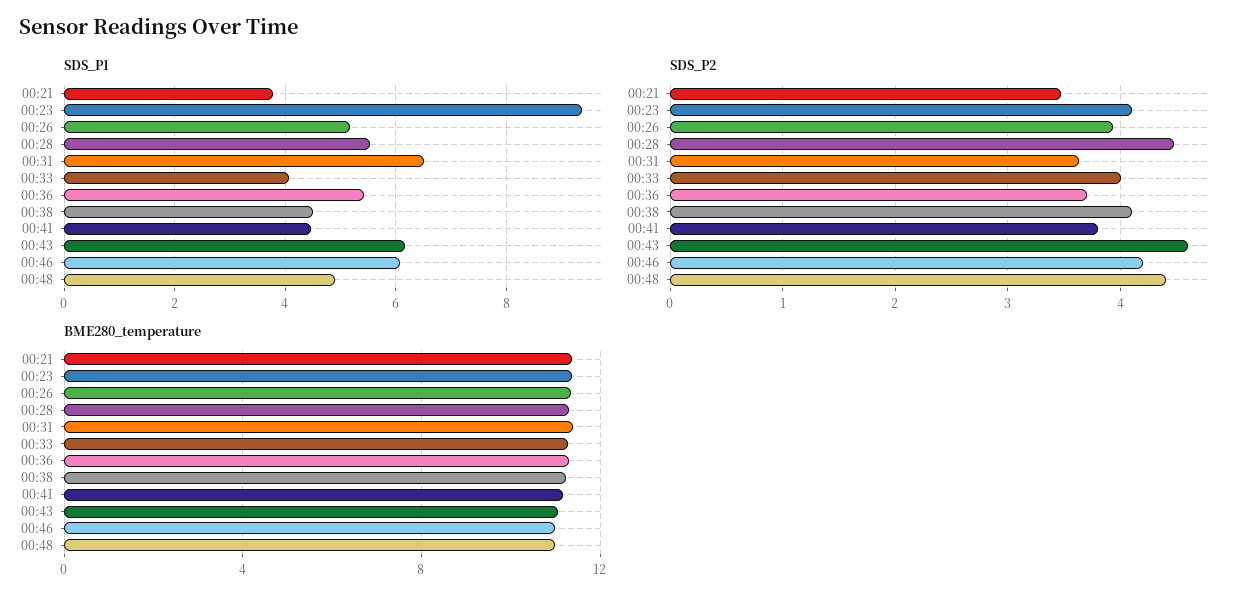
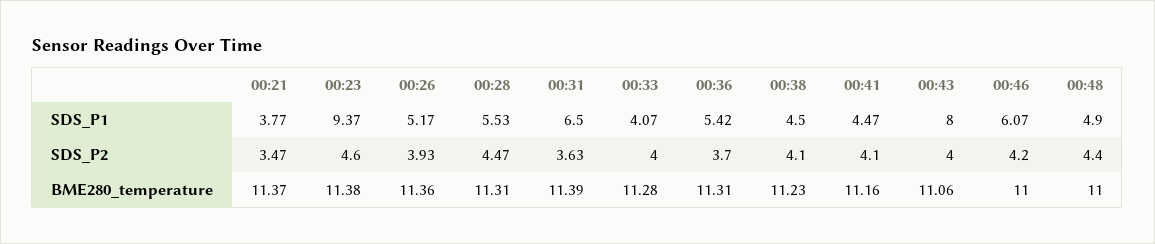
  {
    "SDS_P1": {
      "00:21": 3.77,
      "00:23": 9.37,
      "00:26": 5.17,
      "00:28": 5.53,
      "00:31": 6.5,
      "00:33": 4.07,
      "00:36": 5.42,
      "00:38": 4.5,
      "00:41": 4.47,
-     "00:43": 6.2,
+     "00:43": 8,
      "00:46": 6.07,
      "00:48": 4.9
    },
    "SDS_P2": {
      "00:21": 3.47,
-     "00:23": 4.1,
+     "00:23": 4.6,
      "00:26": 3.93,
      "00:28": 4.47,
      "00:31": 3.63,
      "00:33": 4,
      "00:36": 3.7,
      "00:38": 4.1,
-     "00:41": 3.8,
+     "00:41": 4.1,
-     "00:43": 4.6,
+     "00:43": 4,
      "00:46": 4.2,
      "00:48": 4.4
    },
    "BME280_temperature": {
      "00:21": 11.37,
      "00:23": 11.38,
      "00:26": 11.36,
      "00:28": 11.31,
      "00:31": 11.39,
      "00:33": 11.28,
      "00:36": 11.31,
      "00:38": 11.23,
      "00:41": 11.16,
      "00:43": 11.06,
      "00:46": 11,
      "00:48": 11
    }
  }

